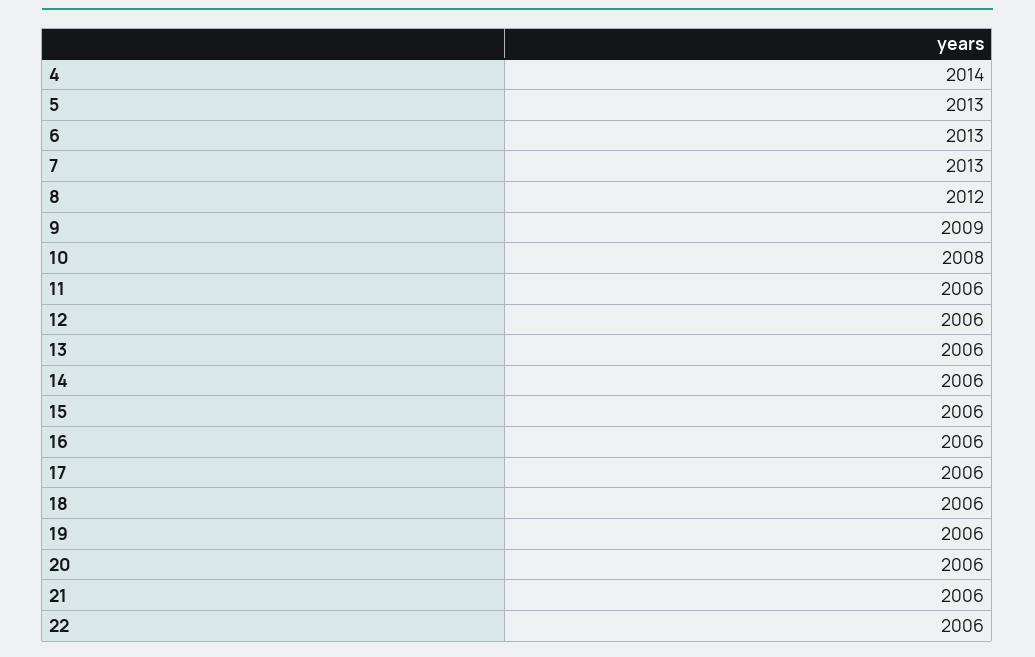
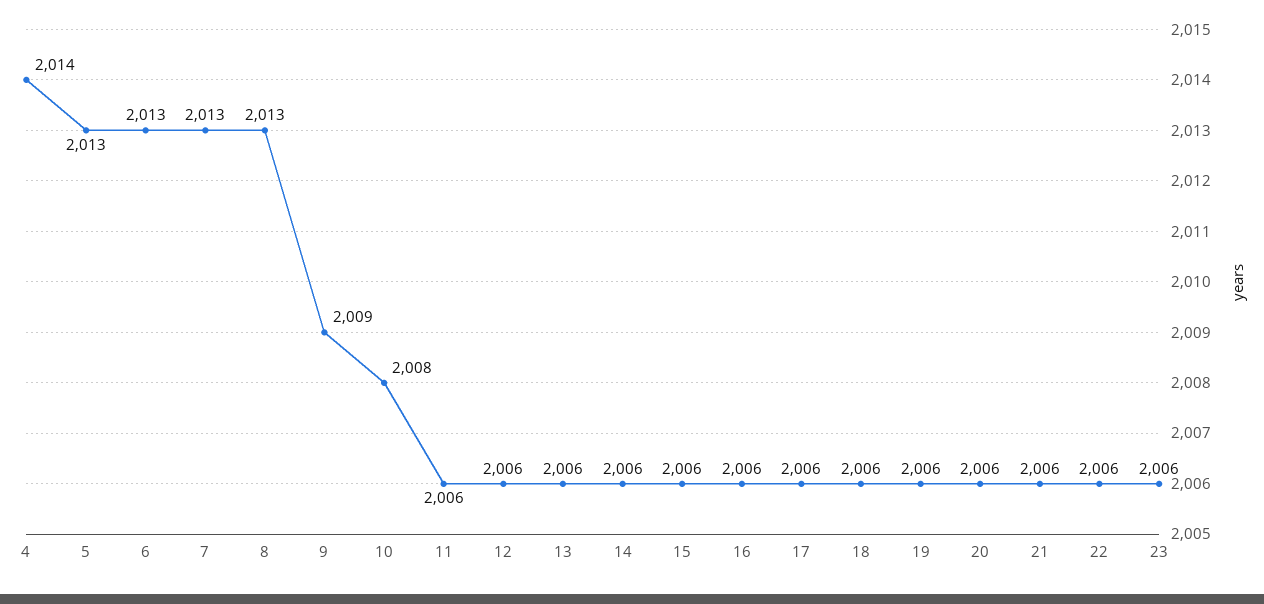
  {
    "4": 2014,
    "5": 2013,
    "6": 2013,
    "7": 2013,
-   "8": 2012,
+   "8": 2013,
    "9": 2009,
    "10": 2008,
    "11": 2006,
    "12": 2006,
    "13": 2006,
    "14": 2006,
    "15": 2006,
    "16": 2006,
    "17": 2006,
    "18": 2006,
    "19": 2006,
    "20": 2006,
    "21": 2006,
-   "22": 2006
+   "22": 2006,
+   "23": 2006
  }

